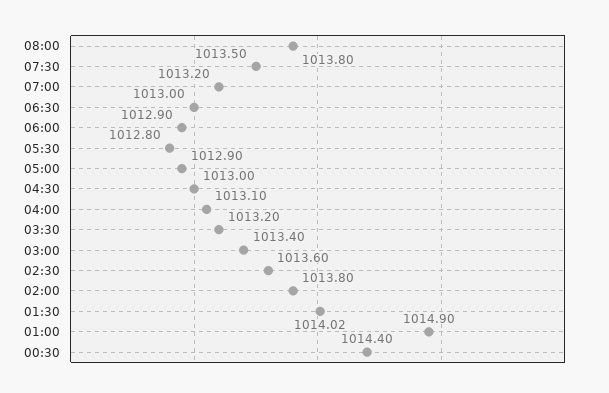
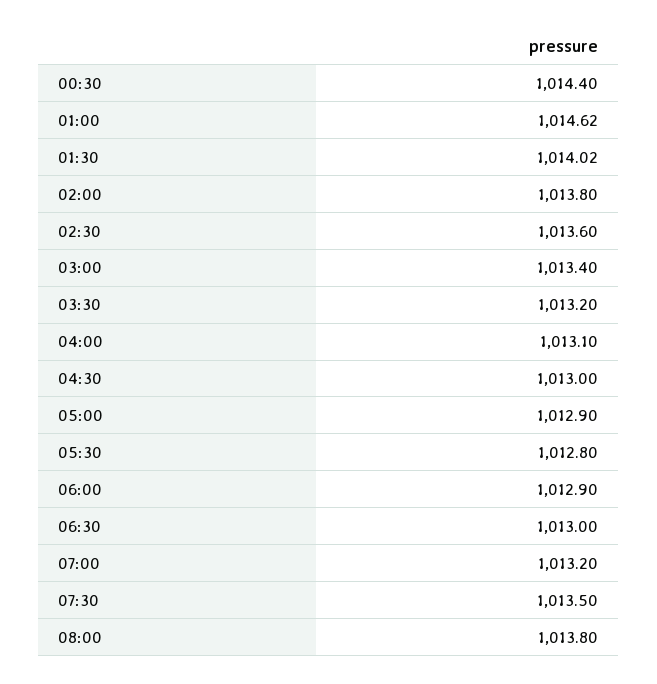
  {
    "08:00": 1013.8,
    "07:30": 1013.5,
    "07:00": 1013.2,
    "06:30": 1013,
    "06:00": 1012.9,
    "05:30": 1012.8,
    "05:00": 1012.9,
    "04:30": 1013,
    "04:00": 1013.1,
    "03:30": 1013.2,
    "03:00": 1013.4,
    "02:30": 1013.6,
    "02:00": 1013.8,
    "01:30": 1014.02,
-   "01:00": 1014.9,
+   "01:00": 1014.62,
    "00:30": 1014.4
  }

